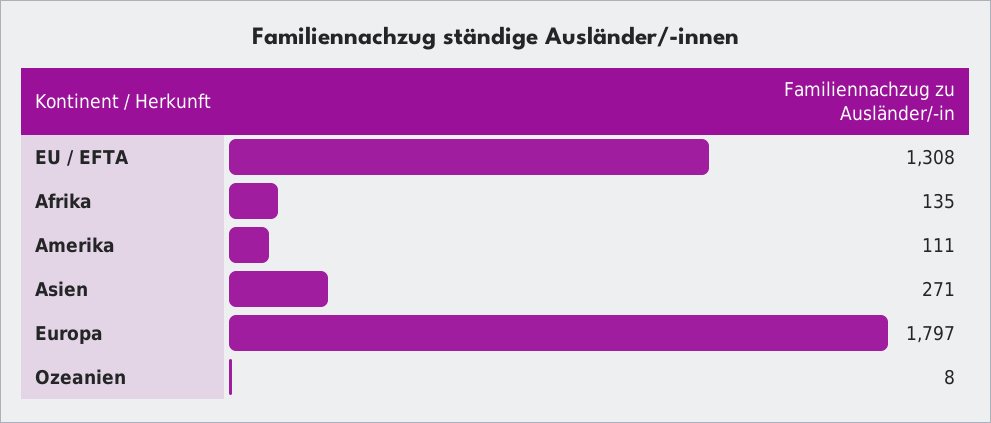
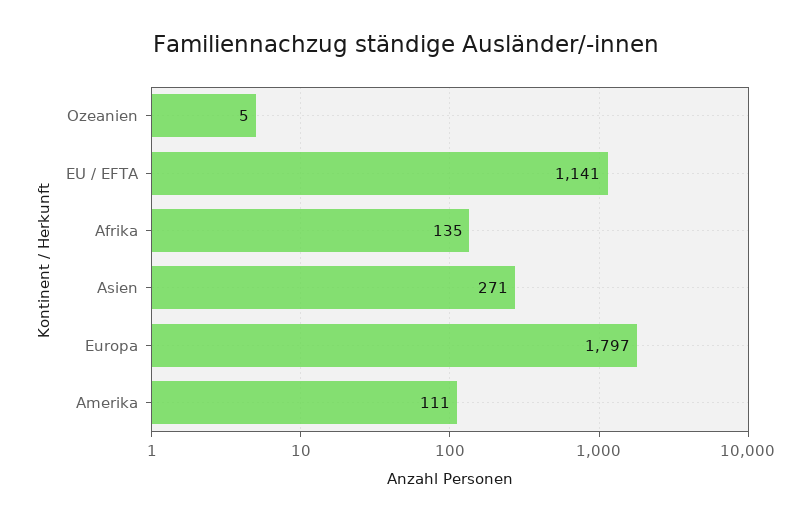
  {
-   "EU / EFTA": 1308,
+   "EU / EFTA": 1141,
    "Afrika": 135,
    "Amerika": 111,
    "Asien": 271,
    "Europa": 1797,
-   "Ozeanien": 8
+   "Ozeanien": 5
  }

